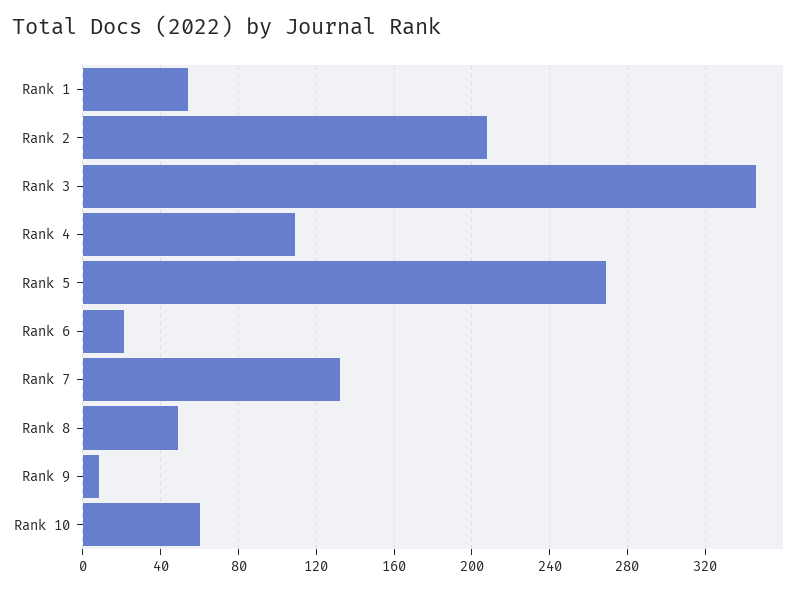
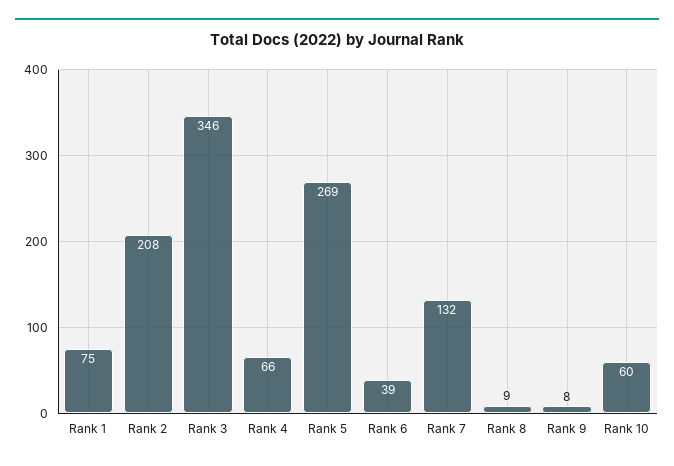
  {
-   "Rank 1": 55,
+   "Rank 1": 75,
    "Rank 2": 208,
    "Rank 3": 346,
-   "Rank 4": 110,
+   "Rank 4": 66,
    "Rank 5": 269,
-   "Rank 6": 20,
+   "Rank 6": 39,
    "Rank 7": 132,
-   "Rank 8": 50,
+   "Rank 8": 9,
    "Rank 9": 8,
    "Rank 10": 60
  }

